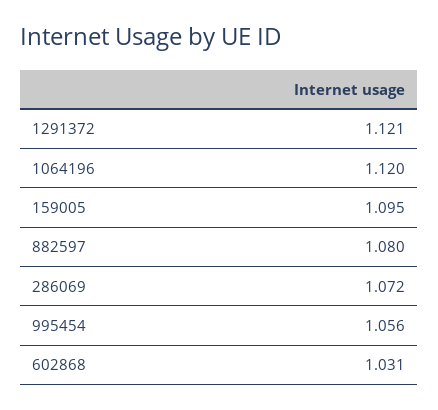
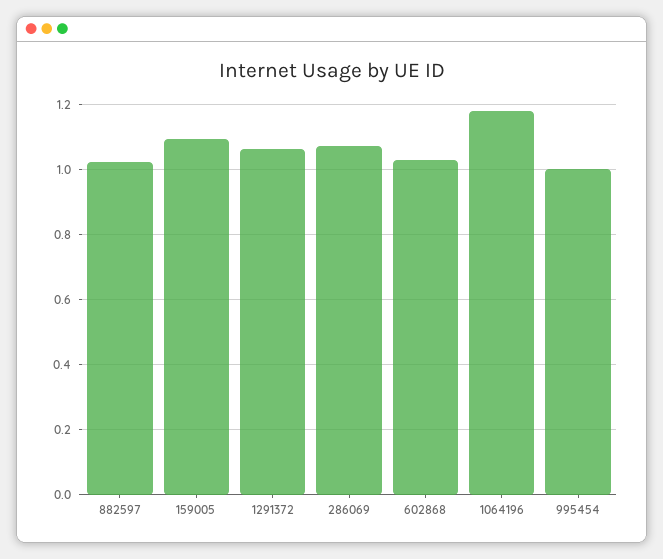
  {
-   "1291372": 1.121,
+   "1291372": 1.06,
-   "1064196": 1.12,
+   "1064196": 1.18,
    "159005": 1.095,
-   "882597": 1.08,
+   "882597": 1.02,
    "286069": 1.072,
-   "995454": 1.056,
+   "995454": 1,
    "602868": 1.031
  }

